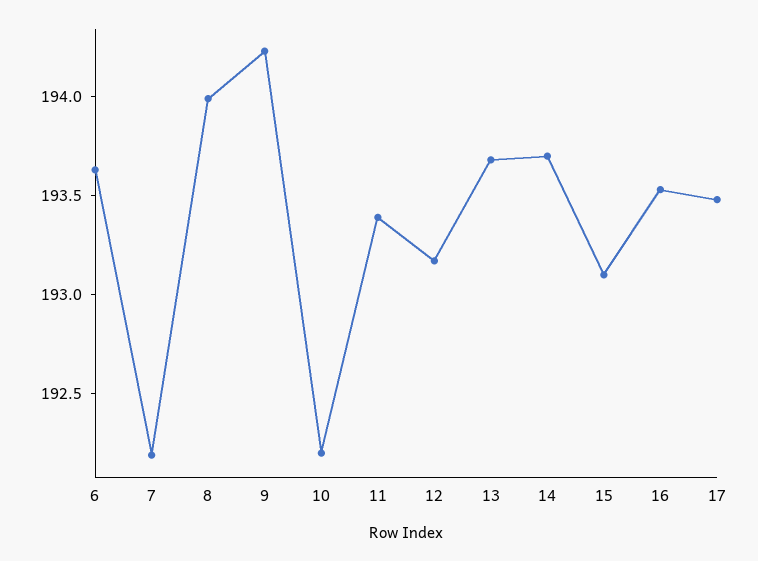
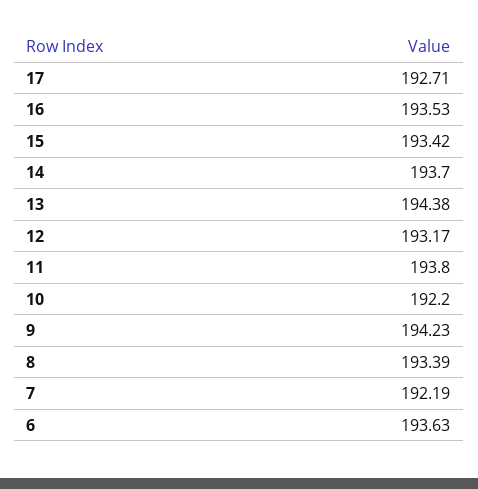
  {
    "6": 193.63,
    "7": 192.19,
-   "8": 194,
+   "8": 193.39,
    "9": 194.23,
    "10": 192.2,
-   "11": 193.4,
+   "11": 193.8,
    "12": 193.17,
-   "13": 193.7,
+   "13": 194.38,
    "14": 193.7,
-   "15": 193.1,
+   "15": 193.42,
    "16": 193.53,
-   "17": 193.5
+   "17": 192.71
  }

